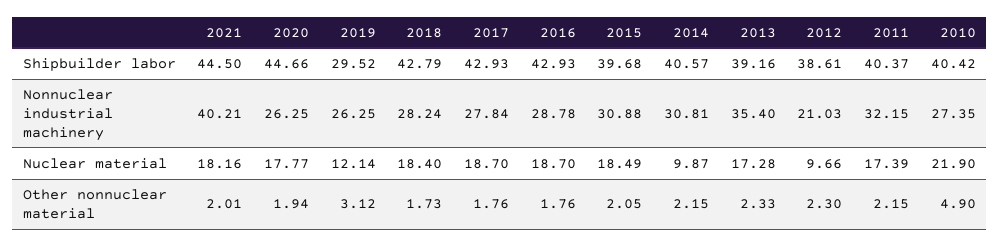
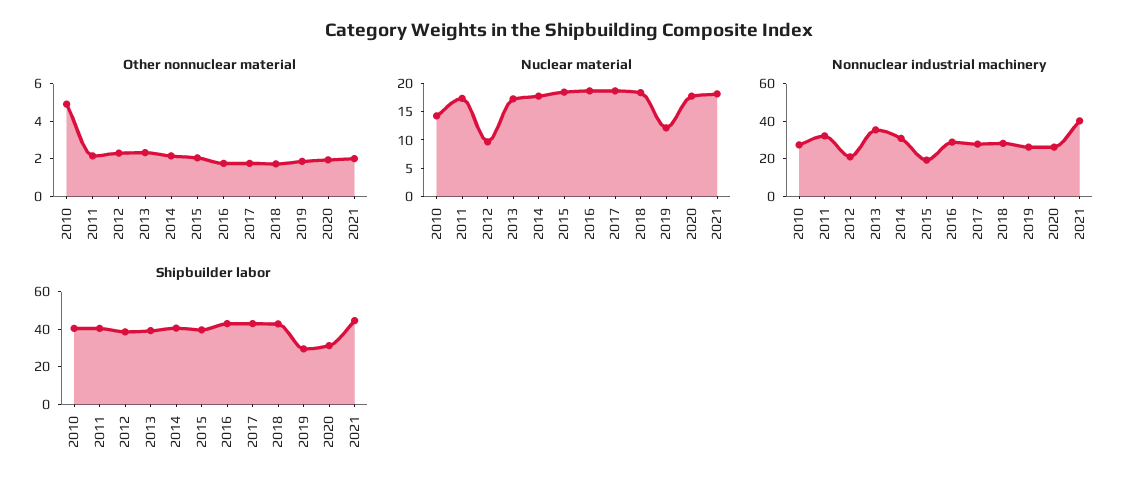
  {
    "Shipbuilder labor": {
      "2021": 44.5,
-     "2020": 44.66,
+     "2020": 30,
      "2019": 29.52,
      "2018": 42.79,
      "2017": 42.93,
      "2016": 42.93,
      "2015": 39.68,
      "2014": 40.57,
      "2013": 39.16,
      "2012": 38.61,
      "2011": 40.37,
      "2010": 40.42
    },
    "Nonnuclear industrial machinery": {
      "2021": 40.21,
      "2020": 26.25,
      "2019": 26.25,
      "2018": 28.24,
      "2017": 27.84,
      "2016": 28.78,
-     "2015": 30.88,
+     "2015": 20,
      "2014": 30.81,
      "2013": 35.4,
      "2012": 21.03,
      "2011": 32.15,
      "2010": 27.35
    },
    "Nuclear material": {
      "2021": 18.16,
      "2020": 17.77,
      "2019": 12.14,
      "2018": 18.4,
      "2017": 18.7,
      "2016": 18.7,
      "2015": 18.49,
-     "2014": 9.87,
+     "2014": 17.5,
      "2013": 17.28,
      "2012": 9.66,
      "2011": 17.39,
-     "2010": 21.9
+     "2010": 15
    },
    "Other nonnuclear material": {
      "2021": 2.01,
      "2020": 1.94,
-     "2019": 3.12,
+     "2019": 2,
      "2018": 1.73,
      "2017": 1.76,
      "2016": 1.76,
      "2015": 2.05,
      "2014": 2.15,
      "2013": 2.33,
      "2012": 2.3,
      "2011": 2.15,
      "2010": 4.9
    }
  }

